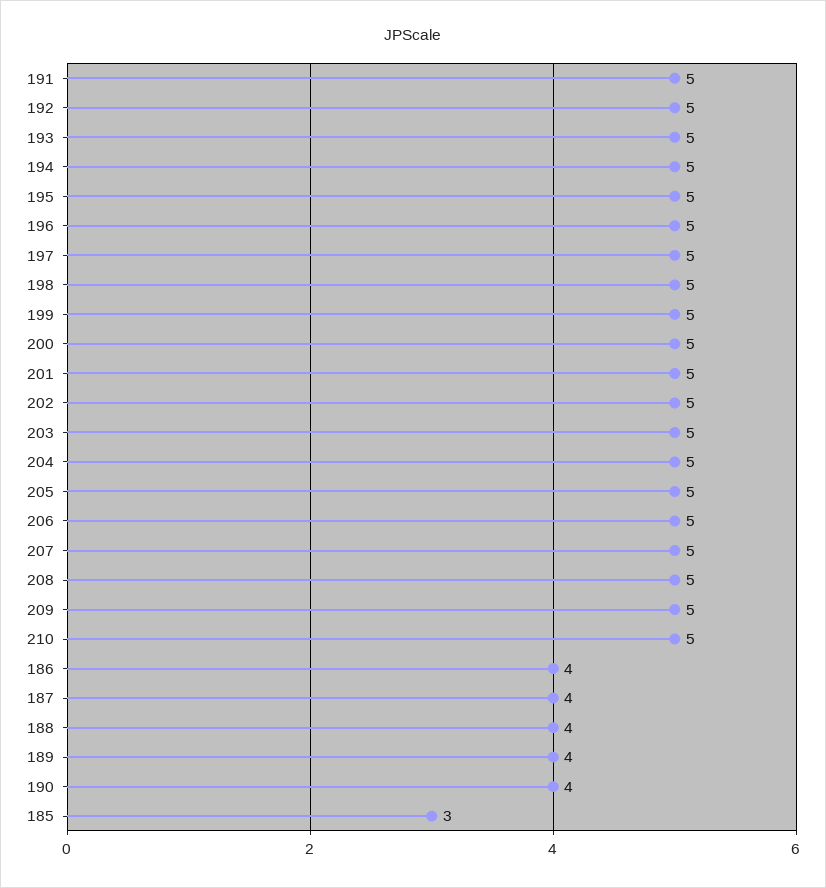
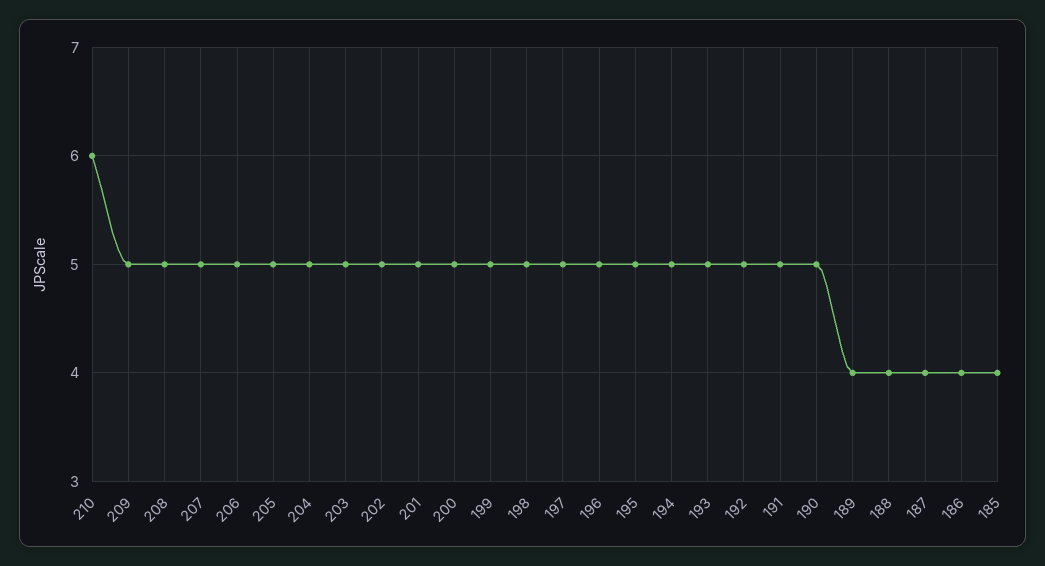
  {
    "191": 5,
    "192": 5,
    "193": 5,
    "194": 5,
    "195": 5,
    "196": 5,
    "197": 5,
    "198": 5,
    "199": 5,
    "200": 5,
    "201": 5,
    "202": 5,
    "203": 5,
    "204": 5,
    "205": 5,
    "206": 5,
    "207": 5,
    "208": 5,
    "209": 5,
-   "210": 5,
+   "210": 6,
    "186": 4,
    "187": 4,
    "188": 4,
    "189": 4,
-   "190": 4,
+   "190": 5,
-   "185": 3
+   "185": 4
  }

